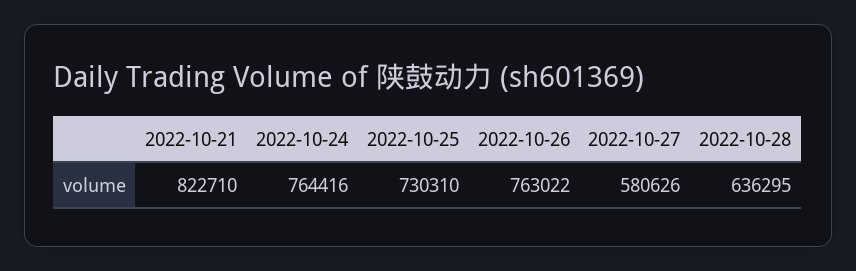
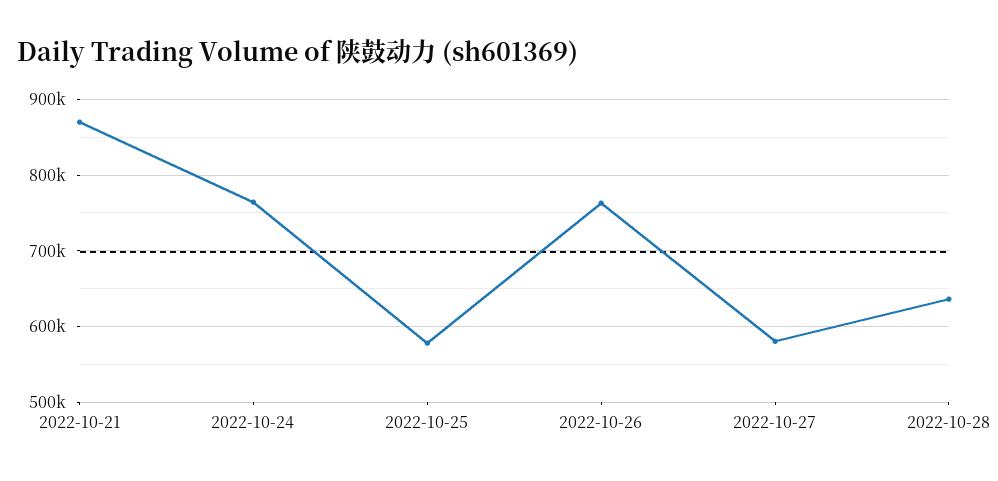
  {
-   "2022-10-21": 822710,
+   "2022-10-21": 870000,
    "2022-10-24": 764416,
-   "2022-10-25": 730310,
+   "2022-10-25": 580000,
    "2022-10-26": 763022,
    "2022-10-27": 580626,
    "2022-10-28": 636295
  }

